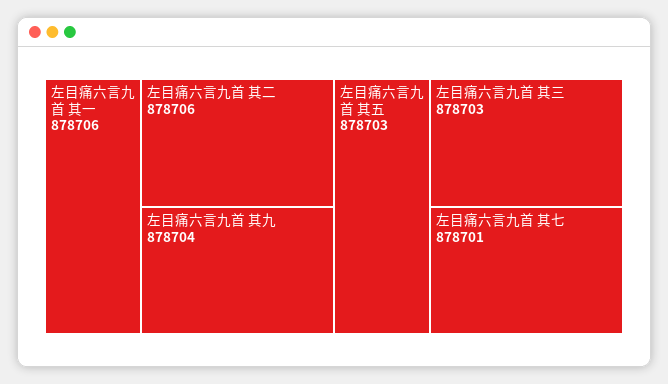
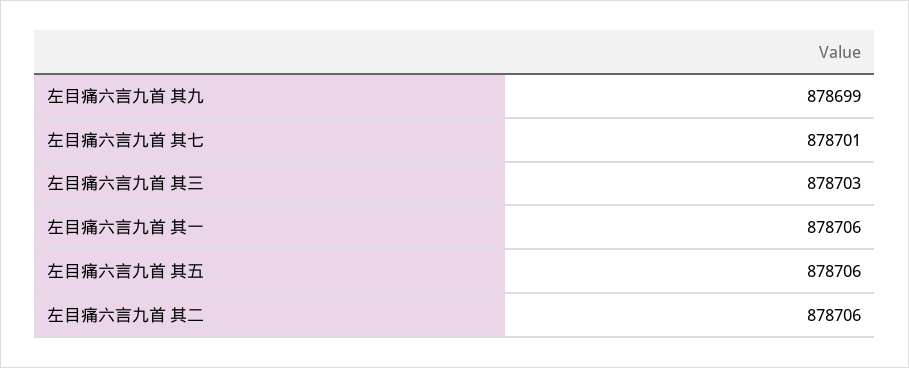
  {
    "左目痛六言九首 其一": 878706,
    "左目痛六言九首 其二": 878706,
-   "左目痛六言九首 其九": 878704,
+   "左目痛六言九首 其九": 878699,
-   "左目痛六言九首 其五": 878703,
+   "左目痛六言九首 其五": 878706,
    "左目痛六言九首 其三": 878703,
    "左目痛六言九首 其七": 878701
  }

